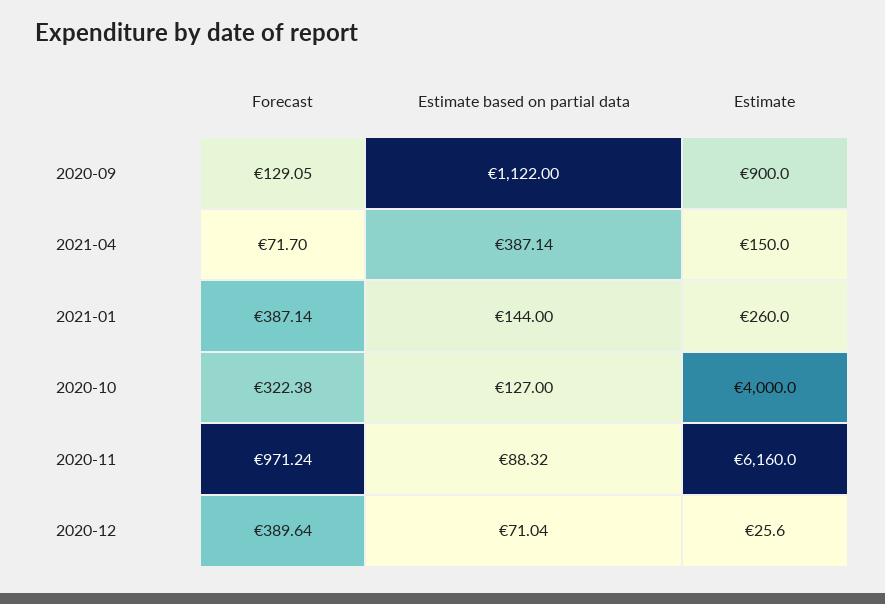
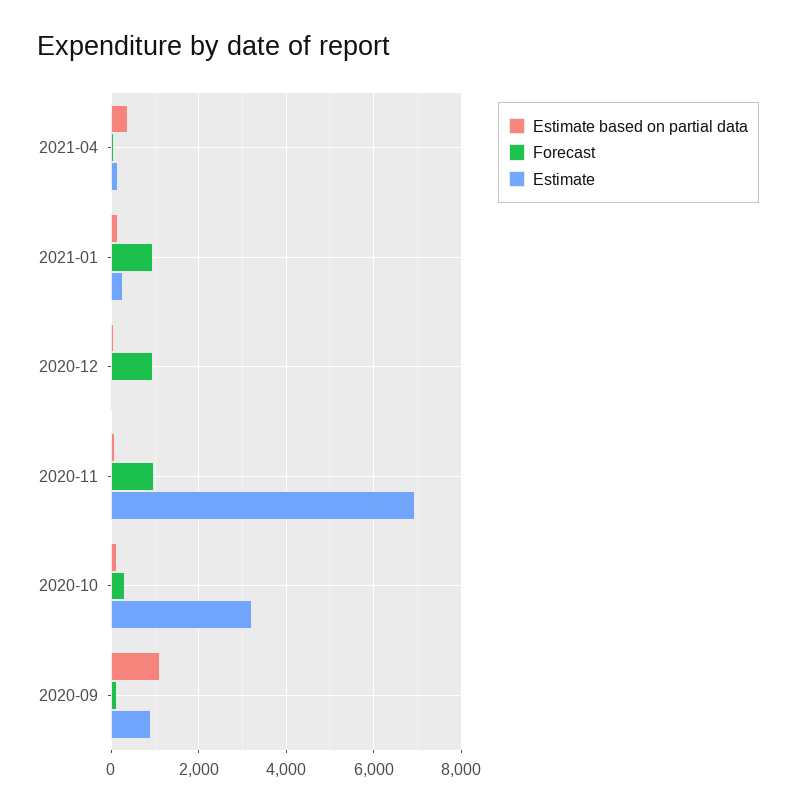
  {
    "Forecast": {
      "2020-09": 129.05,
      "2021-04": 71.7,
-     "2021-01": 387.14,
+     "2021-01": 1000,
      "2020-10": 322.38,
      "2020-11": 971.24,
-     "2020-12": 389.64
+     "2020-12": 1000
    },
    "Estimate based on partial data": {
      "2020-09": 1122,
      "2021-04": 387.14,
      "2021-01": 144,
      "2020-10": 127,
      "2020-11": 88.32,
      "2020-12": 71.04
    },
    "Estimate": {
      "2020-09": 900,
      "2021-04": 150,
      "2021-01": 260,
-     "2020-10": 4000,
+     "2020-10": 3200,
-     "2020-11": 6160,
+     "2020-11": 7000,
      "2020-12": 25.6
    }
  }

